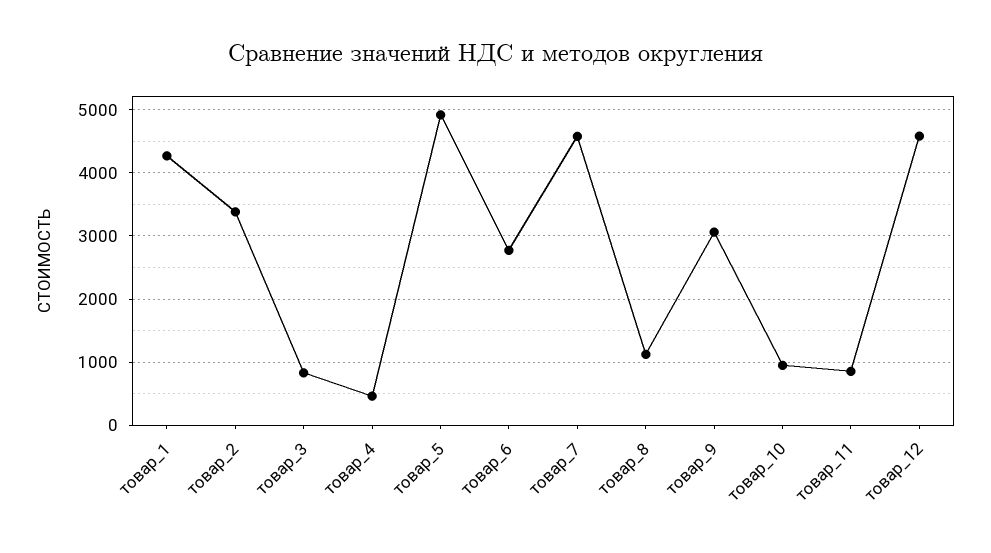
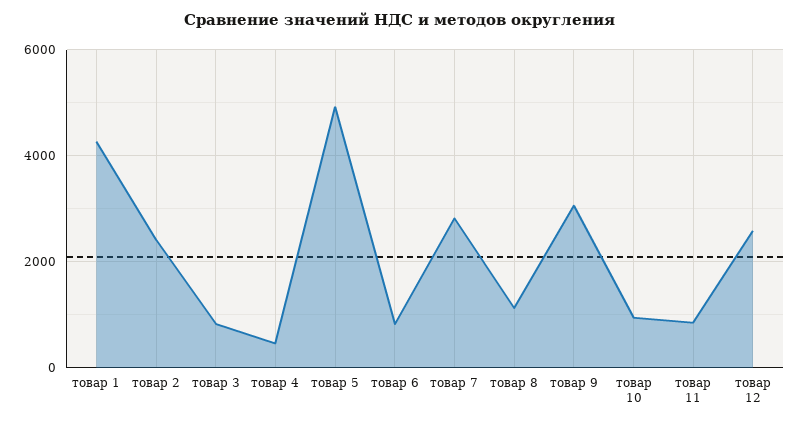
  {
    "товар_1": 4300,
-   "товар_2": 3400,
+   "товар_2": 2400,
    "товар_3": 800,
    "товар_4": 500,
    "товар_5": 4900,
-   "товар_6": 2800,
+   "товар_6": 800,
-   "товар_7": 4600,
+   "товар_7": 2800,
    "товар_8": 1100,
    "товар_9": 3100,
    "товар_10": 900,
    "товар_11": 900,
-   "товар_12": 4600
+   "товар_12": 2600
  }

